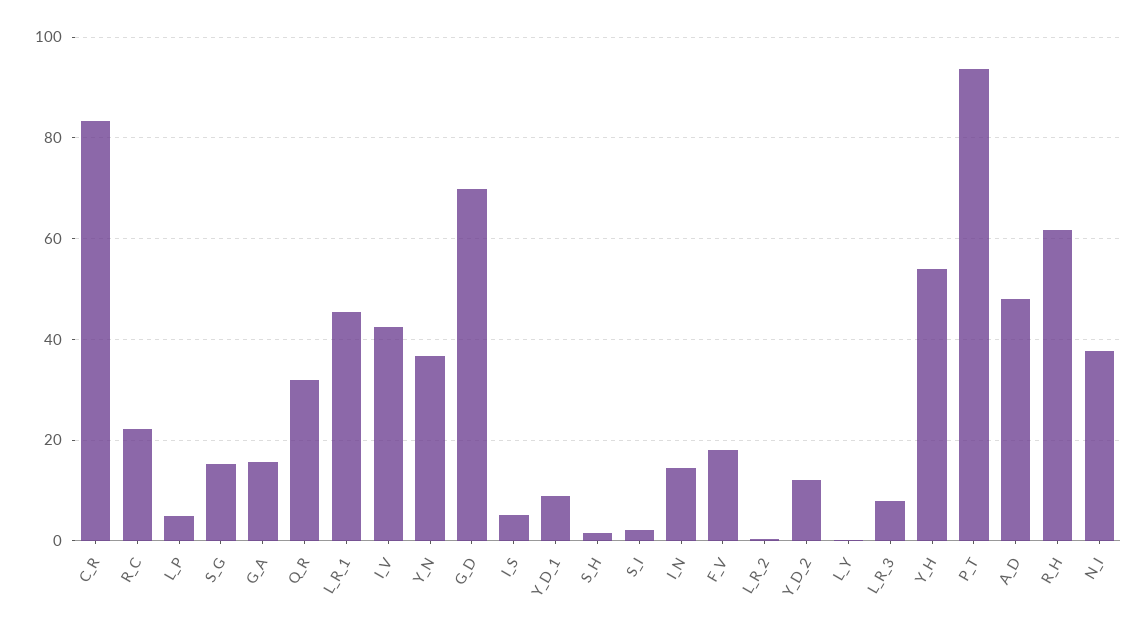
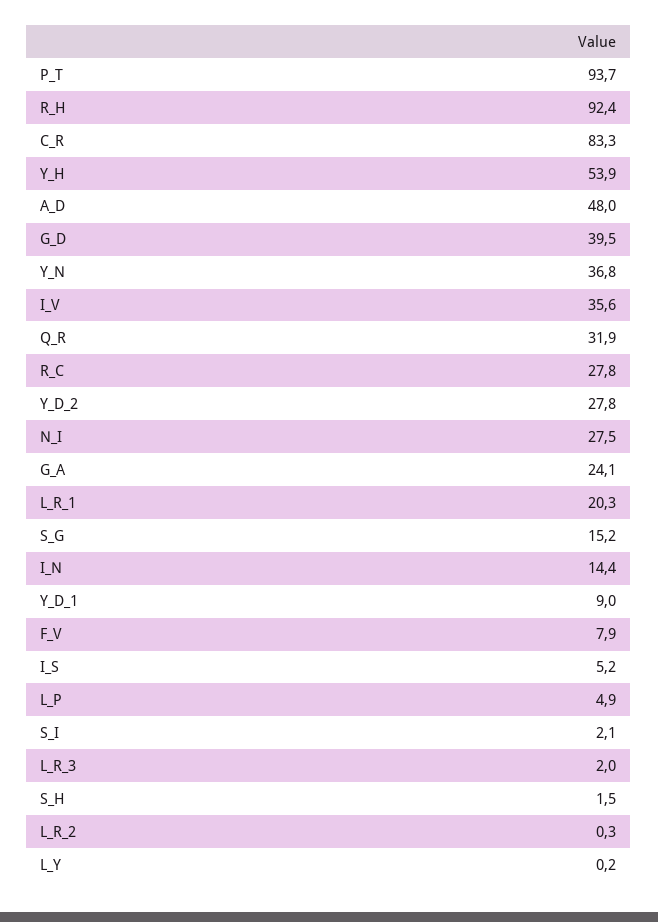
  {
    "C_R": 83.3,
-   "R_C": 22,
+   "R_C": 27.8,
    "L_P": 4.9,
    "S_G": 15.2,
-   "G_A": 16,
+   "G_A": 24.1,
    "Q_R": 31.9,
-   "L_R_1": 46,
+   "L_R_1": 20.3,
-   "I_V": 42,
+   "I_V": 35.6,
    "Y_N": 36.8,
-   "G_D": 70,
+   "G_D": 39.5,
    "I_S": 5.2,
    "Y_D_1": 9,
    "S_H": 1.5,
    "S_I": 2.1,
    "I_N": 14.4,
-   "F_V": 18,
+   "F_V": 7.9,
    "L_R_2": 0.3,
-   "Y_D_2": 12,
+   "Y_D_2": 27.8,
    "L_Y": 0.2,
-   "L_R_3": 8,
+   "L_R_3": 2,
    "Y_H": 53.9,
    "P_T": 93.7,
    "A_D": 48,
-   "R_H": 62,
+   "R_H": 92.4,
-   "N_I": 38
+   "N_I": 27.5
  }

